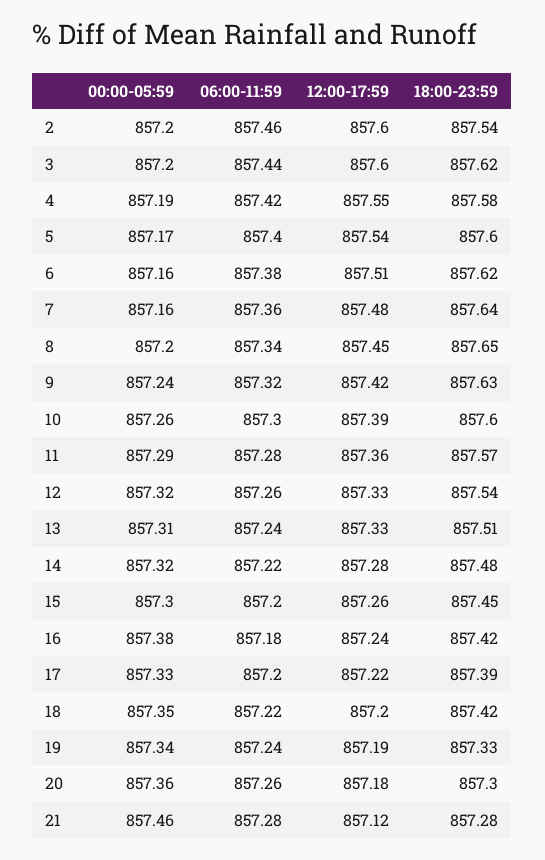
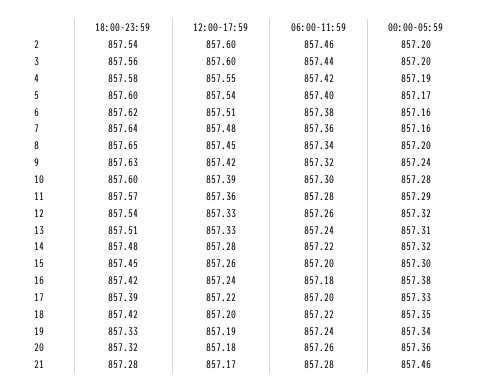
  {
    "00:00-05:59": {
      "2": 857.2,
      "3": 857.2,
      "4": 857.19,
      "5": 857.17,
      "6": 857.16,
      "7": 857.16,
      "8": 857.2,
      "9": 857.24,
-     "10": 857.26,
+     "10": 857.28,
      "11": 857.29,
      "12": 857.32,
      "13": 857.31,
      "14": 857.32,
      "15": 857.3,
      "16": 857.38,
      "17": 857.33,
      "18": 857.35,
      "19": 857.34,
      "20": 857.36,
      "21": 857.46
    },
    "06:00-11:59": {
      "2": 857.46,
      "3": 857.44,
      "4": 857.42,
      "5": 857.4,
      "6": 857.38,
      "7": 857.36,
      "8": 857.34,
      "9": 857.32,
      "10": 857.3,
      "11": 857.28,
      "12": 857.26,
      "13": 857.24,
      "14": 857.22,
      "15": 857.2,
      "16": 857.18,
      "17": 857.2,
      "18": 857.22,
      "19": 857.24,
      "20": 857.26,
      "21": 857.28
    },
    "12:00-17:59": {
      "2": 857.6,
      "3": 857.6,
      "4": 857.55,
      "5": 857.54,
      "6": 857.51,
      "7": 857.48,
      "8": 857.45,
      "9": 857.42,
      "10": 857.39,
      "11": 857.36,
      "12": 857.33,
      "13": 857.33,
      "14": 857.28,
      "15": 857.26,
      "16": 857.24,
      "17": 857.22,
      "18": 857.2,
      "19": 857.19,
      "20": 857.18,
-     "21": 857.12
+     "21": 857.17
    },
    "18:00-23:59": {
      "2": 857.54,
-     "3": 857.62,
+     "3": 857.56,
      "4": 857.58,
      "5": 857.6,
      "6": 857.62,
      "7": 857.64,
      "8": 857.65,
      "9": 857.63,
      "10": 857.6,
      "11": 857.57,
      "12": 857.54,
      "13": 857.51,
      "14": 857.48,
      "15": 857.45,
      "16": 857.42,
      "17": 857.39,
      "18": 857.42,
      "19": 857.33,
-     "20": 857.3,
+     "20": 857.32,
      "21": 857.28
    }
  }

